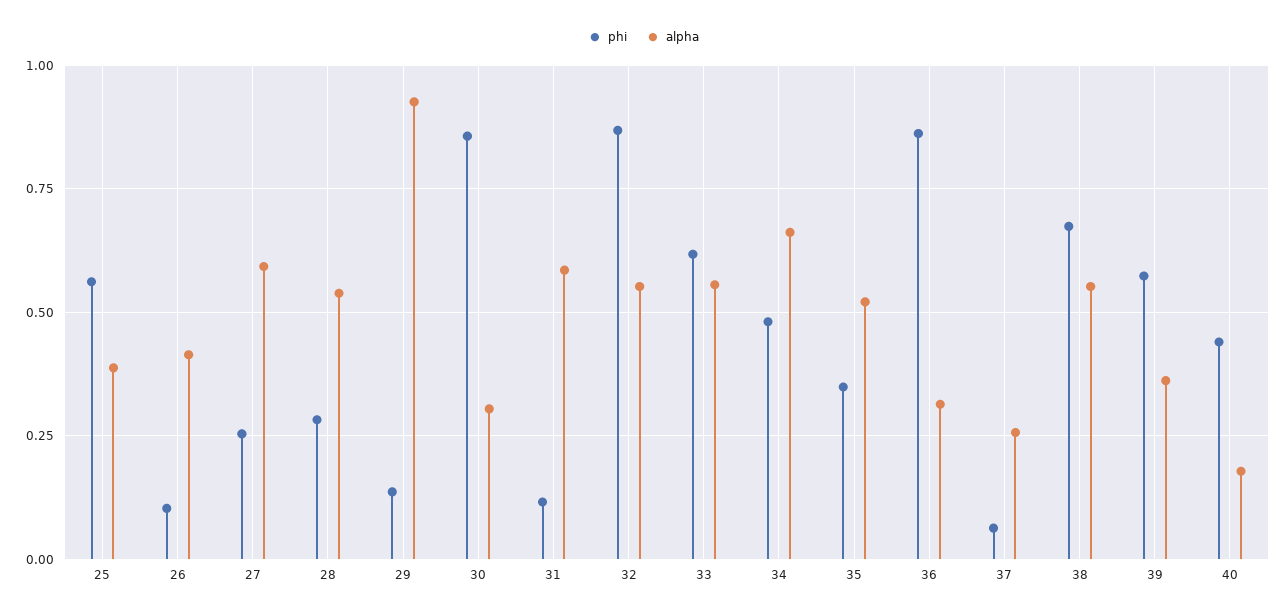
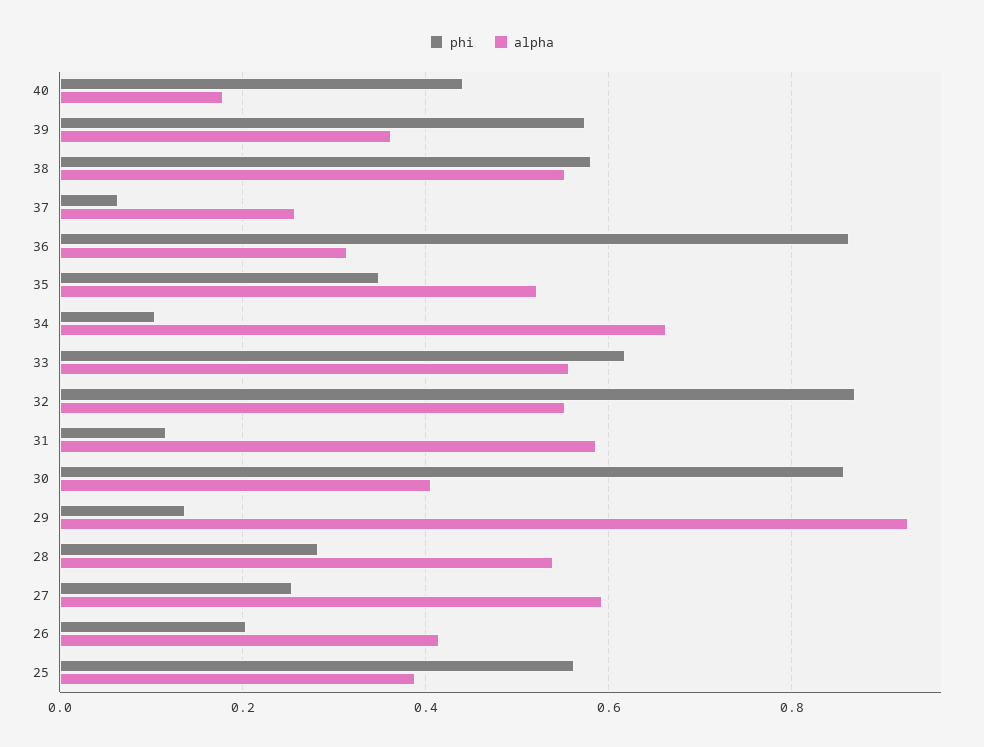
  {
    "phi": {
      "25": 0.56,
-     "26": 0.1,
+     "26": 0.2,
      "27": 0.26,
      "28": 0.28,
      "29": 0.14,
      "30": 0.86,
      "31": 0.12,
      "32": 0.86,
      "33": 0.62,
-     "34": 0.475,
+     "34": 0.1,
      "35": 0.34,
      "36": 0.86,
      "37": 0.06,
-     "38": 0.675,
+     "38": 0.58,
      "39": 0.58,
      "40": 0.44
    },
    "alpha": {
      "25": 0.38,
      "26": 0.42,
      "27": 0.6,
      "28": 0.54,
      "29": 0.92,
-     "30": 0.3,
+     "30": 0.4,
      "31": 0.58,
      "32": 0.56,
      "33": 0.56,
      "34": 0.66,
      "35": 0.52,
      "36": 0.32,
      "37": 0.26,
      "38": 0.56,
      "39": 0.36,
      "40": 0.18
    }
  }

